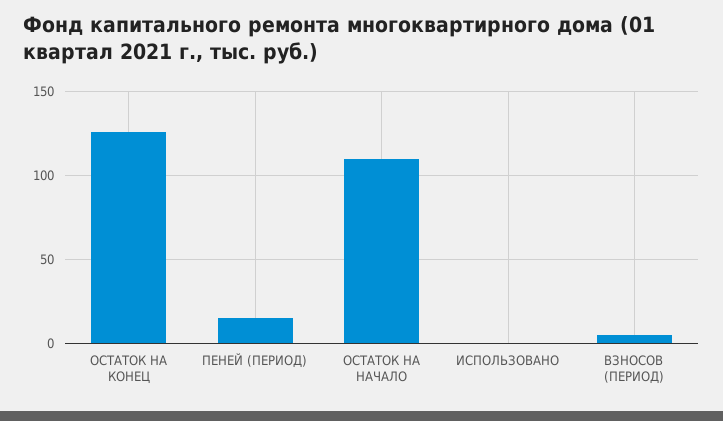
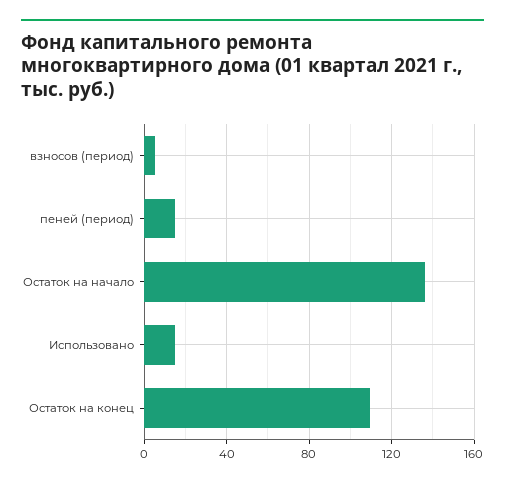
  {
-   "ОСТАТОК НА КОНЕЦ": 125,
+   "ОСТАТОК НА КОНЕЦ": 110,
    "ПЕНЕЙ (ПЕРИОД)": 15,
-   "ОСТАТОК НА НАЧАЛО": 110,
+   "ОСТАТОК НА НАЧАЛО": 135,
-   "ИСПОЛЬЗОВАНО": 0,
+   "ИСПОЛЬЗОВАНО": 15,
    "ВЗНОСОВ (ПЕРИОД)": 5
  }

